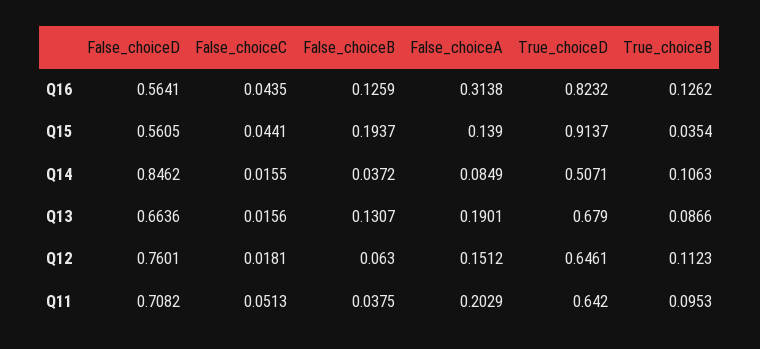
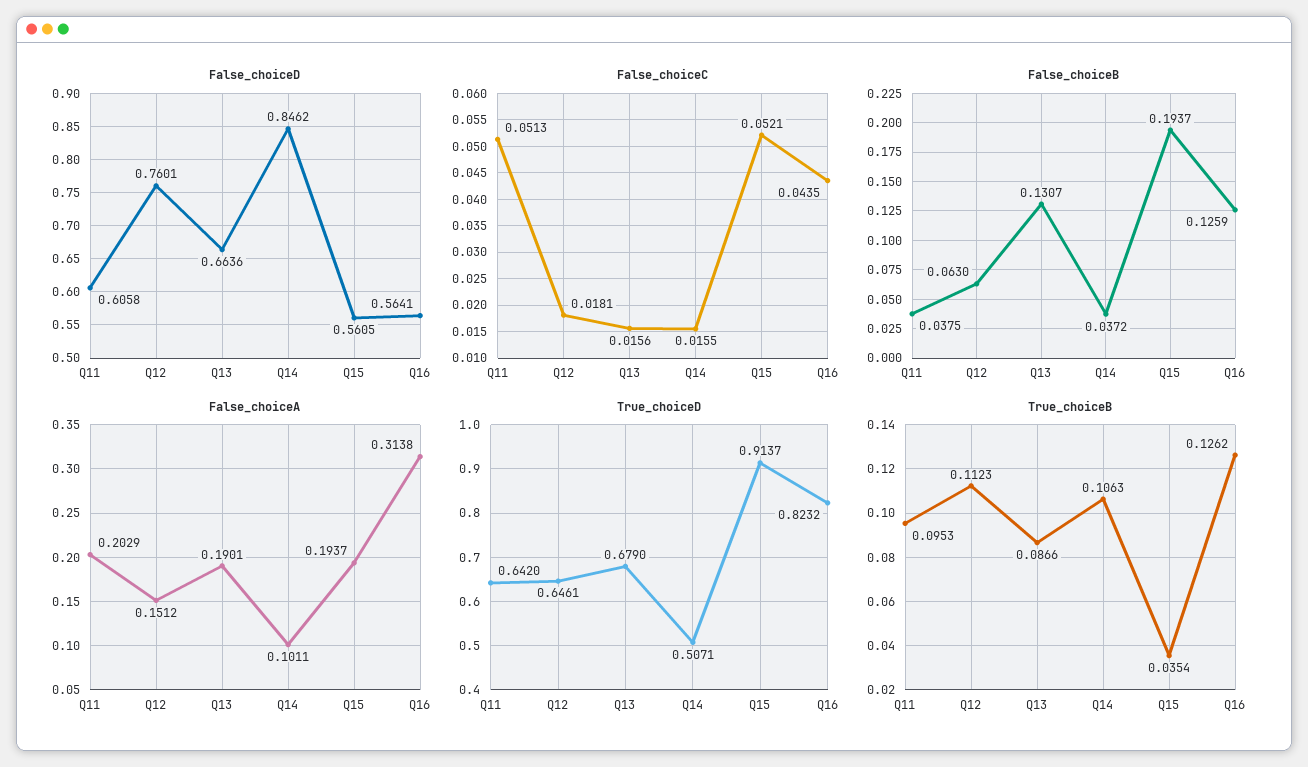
  {
    "False_choiceD": {
      "Q16": 0.5641,
      "Q15": 0.5605,
      "Q14": 0.8462,
      "Q13": 0.6636,
      "Q12": 0.7601,
-     "Q11": 0.7082
+     "Q11": 0.6058
    },
    "False_choiceC": {
      "Q16": 0.0435,
-     "Q15": 0.0441,
+     "Q15": 0.0521,
      "Q14": 0.0155,
      "Q13": 0.0156,
      "Q12": 0.0181,
      "Q11": 0.0513
    },
    "False_choiceB": {
      "Q16": 0.1259,
      "Q15": 0.1937,
      "Q14": 0.0372,
      "Q13": 0.1307,
      "Q12": 0.063,
      "Q11": 0.0375
    },
    "False_choiceA": {
      "Q16": 0.3138,
-     "Q15": 0.139,
+     "Q15": 0.1937,
-     "Q14": 0.0849,
+     "Q14": 0.1011,
      "Q13": 0.1901,
      "Q12": 0.1512,
      "Q11": 0.2029
    },
    "True_choiceD": {
      "Q16": 0.8232,
      "Q15": 0.9137,
      "Q14": 0.5071,
      "Q13": 0.679,
      "Q12": 0.6461,
      "Q11": 0.642
    },
    "True_choiceB": {
      "Q16": 0.1262,
      "Q15": 0.0354,
      "Q14": 0.1063,
      "Q13": 0.0866,
      "Q12": 0.1123,
      "Q11": 0.0953
    }
  }

